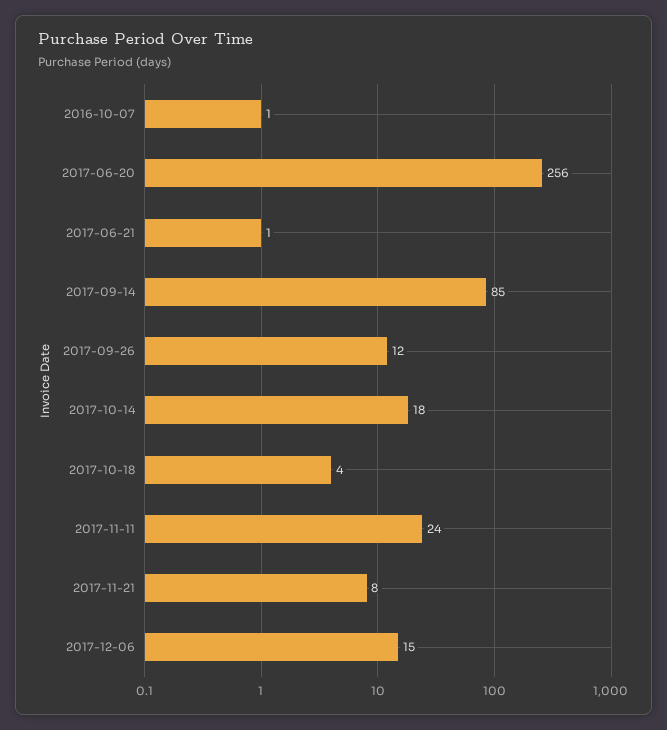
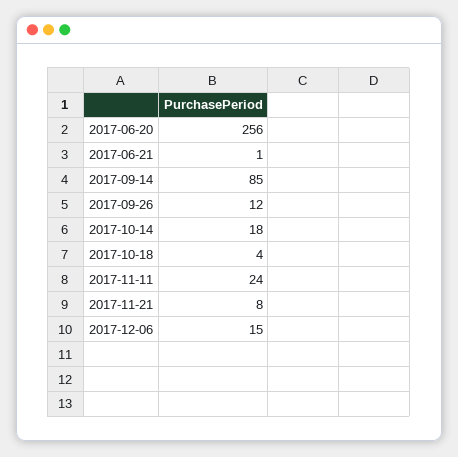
  {
-   "2016-10-07": 1,
    "2017-06-20": 256,
    "2017-06-21": 1,
    "2017-09-14": 85,
    "2017-09-26": 12,
    "2017-10-14": 18,
    "2017-10-18": 4,
    "2017-11-11": 24,
    "2017-11-21": 8,
    "2017-12-06": 15
  }

